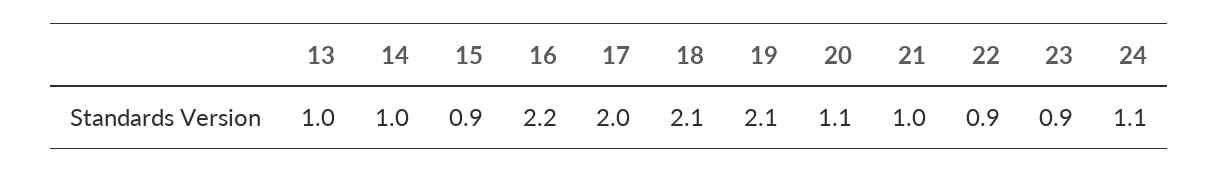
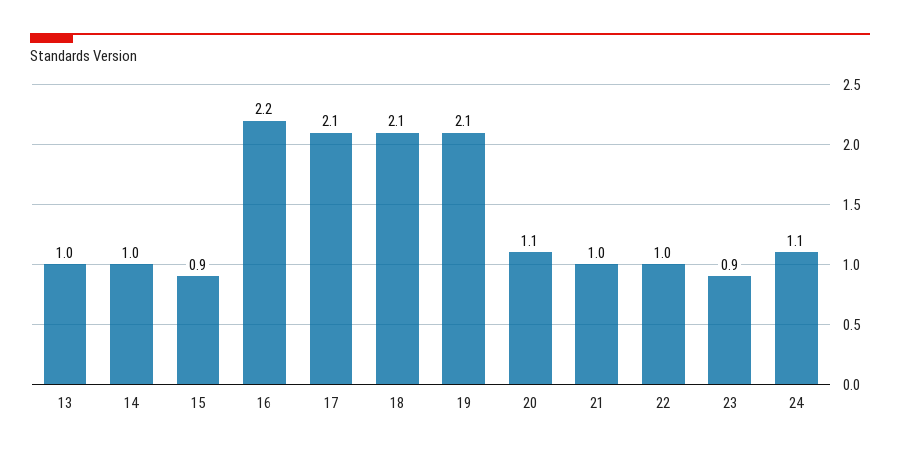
  {
    "13": 1,
    "14": 1,
    "15": 0.9,
    "16": 2.2,
-   "17": 2,
+   "17": 2.1,
    "18": 2.1,
    "19": 2.1,
    "20": 1.1,
    "21": 1,
-   "22": 0.9,
+   "22": 1,
    "23": 0.9,
    "24": 1.1
  }

